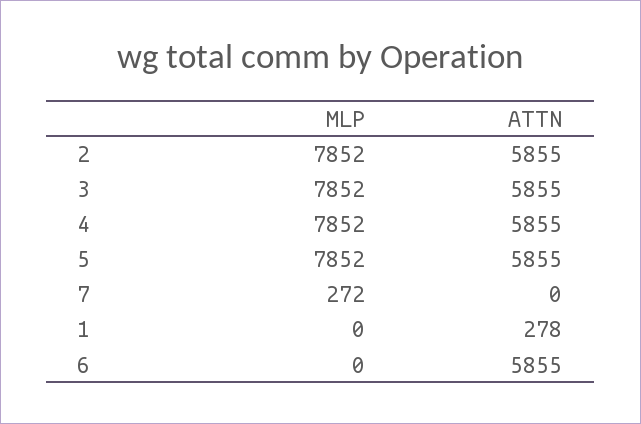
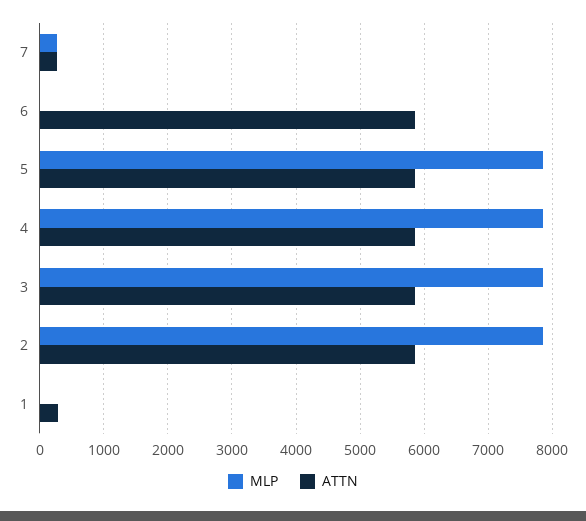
  {
    "MLP": {
      "2": 7852,
      "3": 7852,
      "4": 7852,
      "5": 7852,
      "7": 272,
      "1": 0,
      "6": 0
    },
    "ATTN": {
      "2": 5855,
      "3": 5855,
      "4": 5855,
      "5": 5855,
-     "7": 0,
+     "7": 300,
      "1": 278,
      "6": 5855
    }
  }

